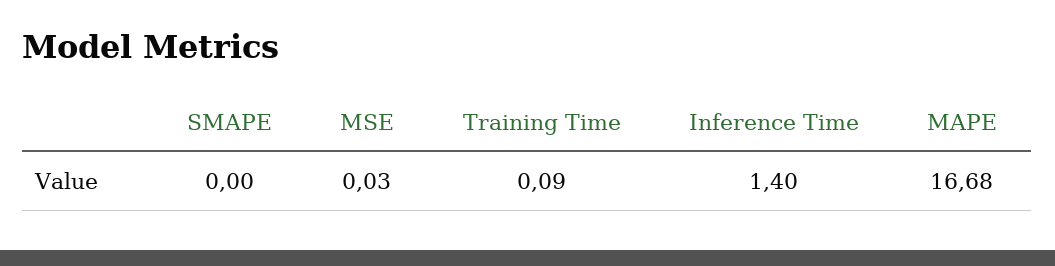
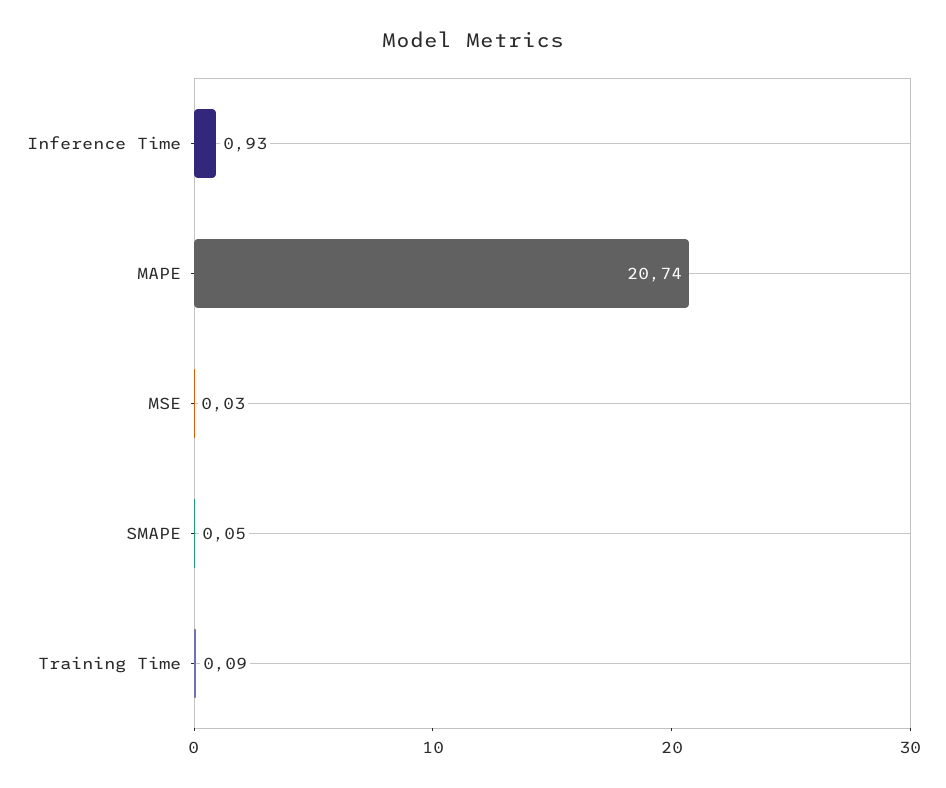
  {
-   "SMAPE": 0,
+   "SMAPE": 0.05,
    "MSE": 0.03,
    "Training Time": 0.09,
-   "Inference Time": 1.4,
+   "Inference Time": 0.93,
-   "MAPE": 16.68
+   "MAPE": 20.74
  }

